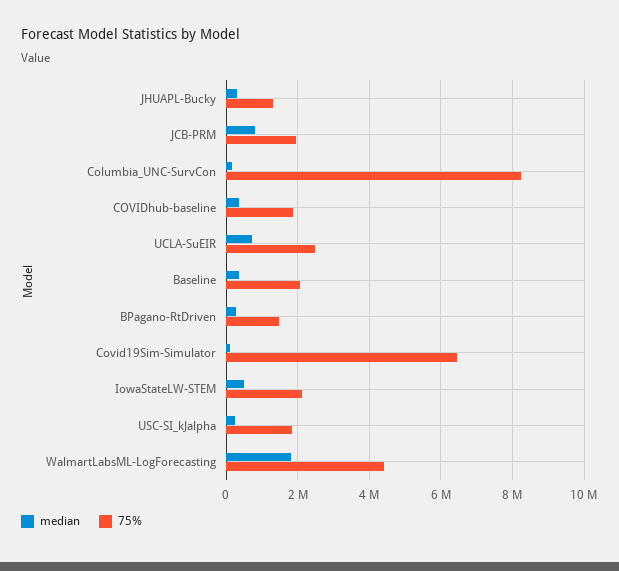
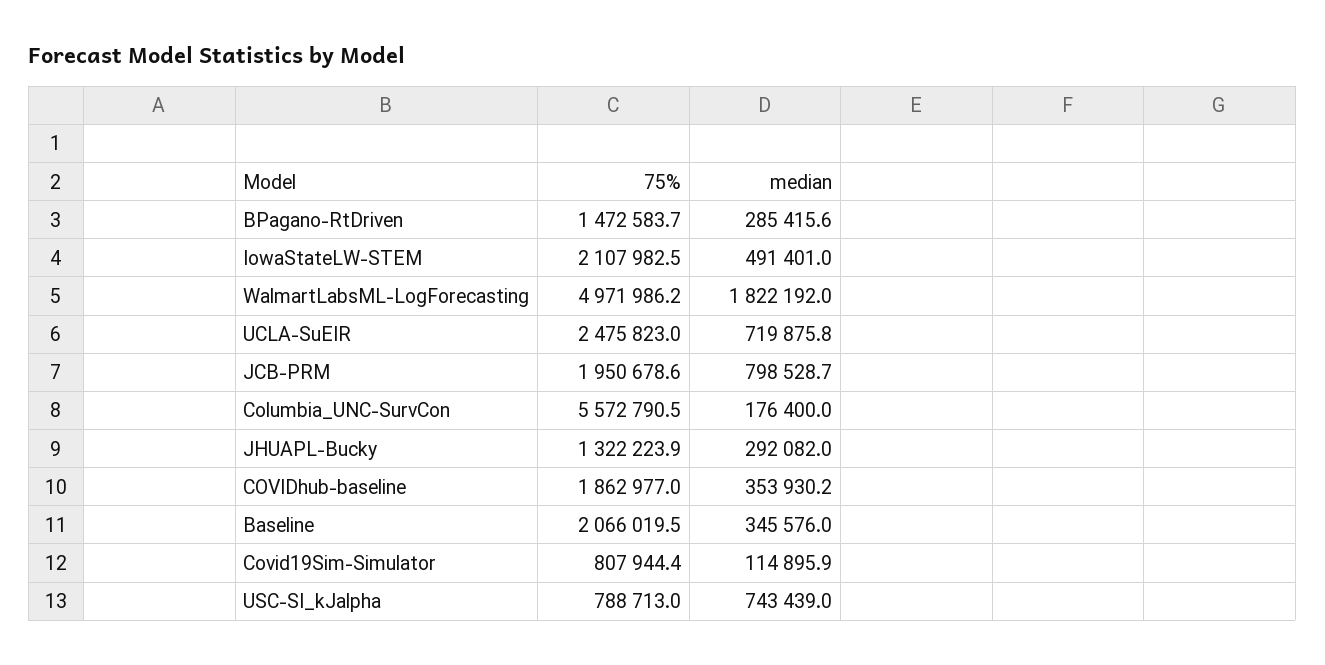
  {
    "median": {
      "JHUAPL-Bucky": 292082,
      "JCB-PRM": 798528.7,
      "Columbia_UNC-SurvCon": 176400,
      "COVIDhub-baseline": 353930.2,
      "UCLA-SuEIR": 719875.8,
      "Baseline": 345576,
      "BPagano-RtDriven": 285415.6,
      "Covid19Sim-Simulator": 114895.9,
      "IowaStateLW-STEM": 491401,
-     "USC-SI_kJalpha": 200000,
+     "USC-SI_kJalpha": 743439,
      "WalmartLabsML-LogForecasting": 1822192
    },
    "75%": {
      "JHUAPL-Bucky": 1322223.9,
      "JCB-PRM": 1950678.6,
-     "Columbia_UNC-SurvCon": 8200000,
+     "Columbia_UNC-SurvCon": 5572790.5,
      "COVIDhub-baseline": 1862977,
      "UCLA-SuEIR": 2475823,
      "Baseline": 2066019.5,
      "BPagano-RtDriven": 1472583.7,
-     "Covid19Sim-Simulator": 6400000,
+     "Covid19Sim-Simulator": 807944.4,
      "IowaStateLW-STEM": 2107982.5,
-     "USC-SI_kJalpha": 1800000,
+     "USC-SI_kJalpha": 788713,
-     "WalmartLabsML-LogForecasting": 4400000
+     "WalmartLabsML-LogForecasting": 4971986.2
    }
  }

